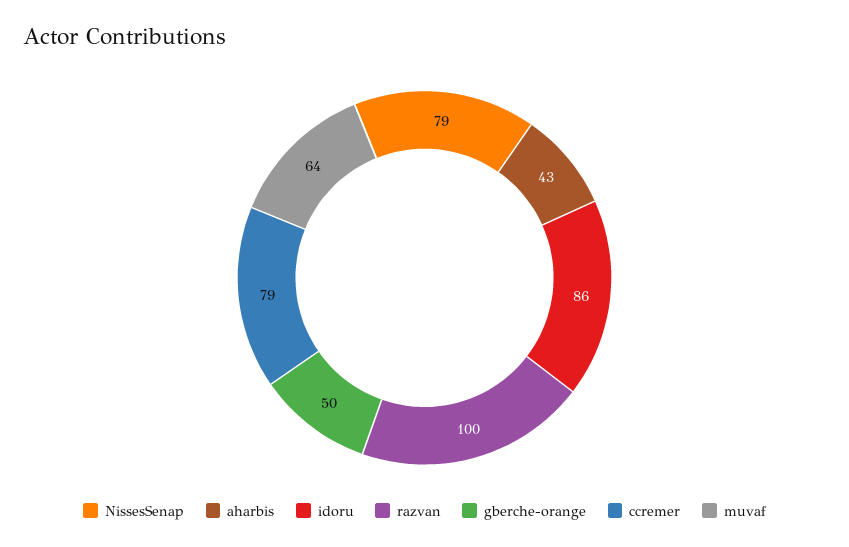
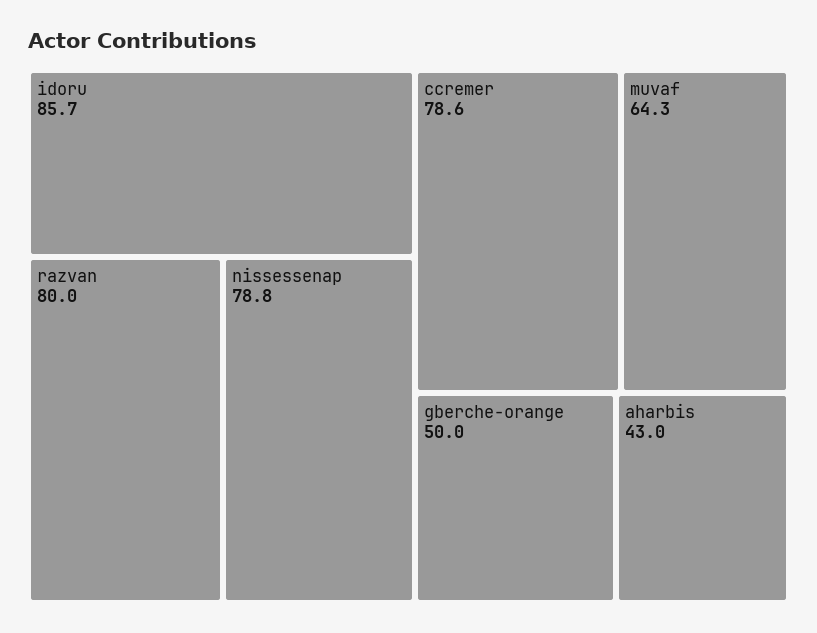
  {
    "NissesSenap": 78.8,
    "aharbis": 43,
    "idoru": 85.7,
-   "razvan": 100,
+   "razvan": 80,
    "gberche-orange": 50,
    "ccremer": 78.6,
    "muvaf": 64.3
  }

